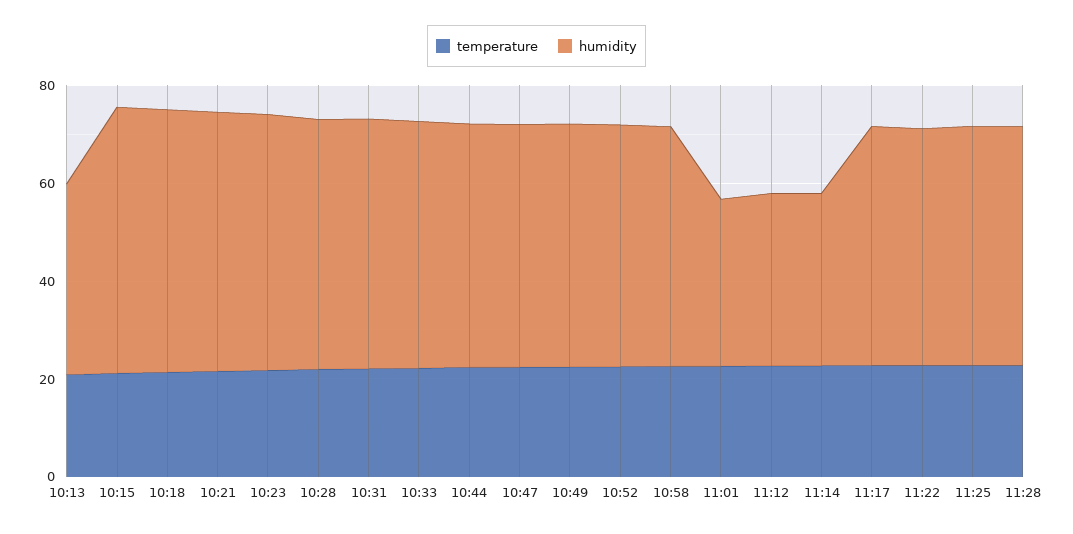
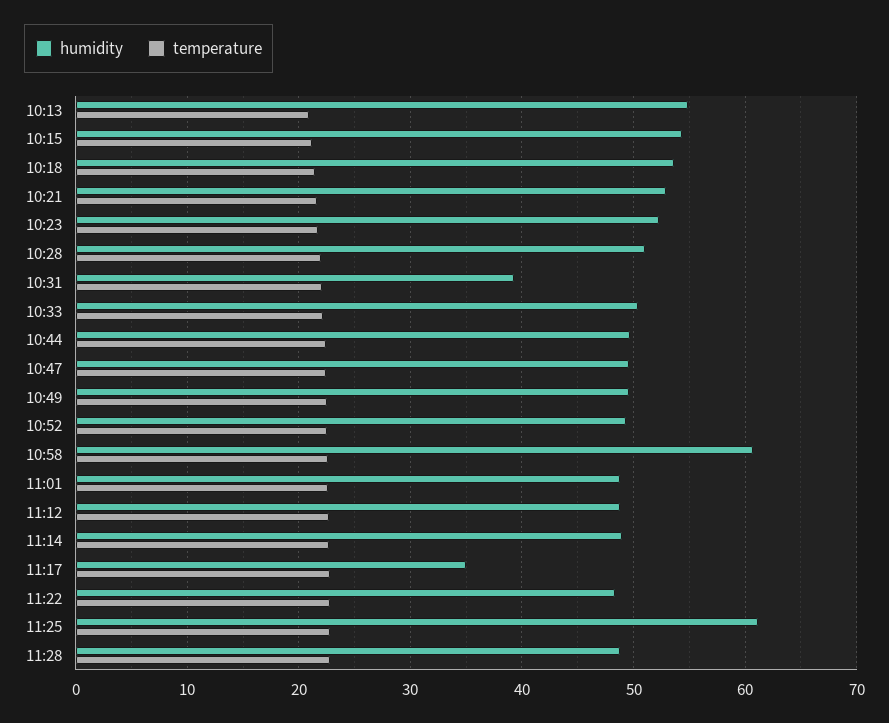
  {
    "temperature": {
      "10:13": 21,
      "10:15": 21,
      "10:18": 21,
      "10:21": 22,
      "10:23": 22,
      "10:28": 22,
      "10:31": 22,
      "10:33": 22,
      "10:44": 22,
      "10:47": 22,
      "10:49": 22,
      "10:52": 23,
      "10:58": 23,
      "11:01": 23,
      "11:12": 23,
      "11:14": 23,
      "11:17": 23,
      "11:22": 23,
      "11:25": 23,
      "11:28": 23
    },
    "humidity": {
-     "10:13": 40,
+     "10:13": 55,
      "10:15": 54,
      "10:18": 54,
      "10:21": 53,
      "10:23": 52,
      "10:28": 51,
-     "10:31": 50,
+     "10:31": 39,
      "10:33": 50,
      "10:44": 50,
      "10:47": 50,
      "10:49": 50,
      "10:52": 49,
-     "10:58": 50,
+     "10:58": 61,
-     "11:01": 35,
+     "11:01": 49,
-     "11:12": 35,
+     "11:12": 49,
-     "11:14": 35,
+     "11:14": 49,
-     "11:17": 50,
+     "11:17": 35,
      "11:22": 48,
-     "11:25": 50,
+     "11:25": 61,
      "11:28": 49
    }
  }

